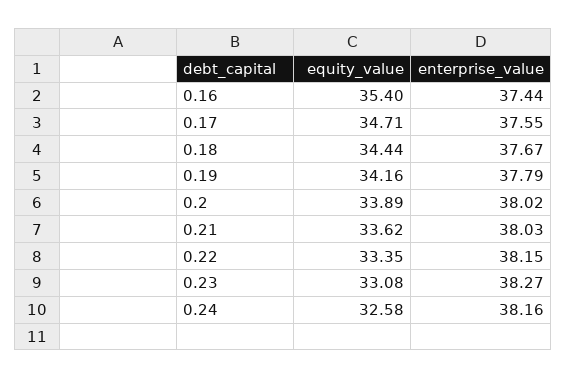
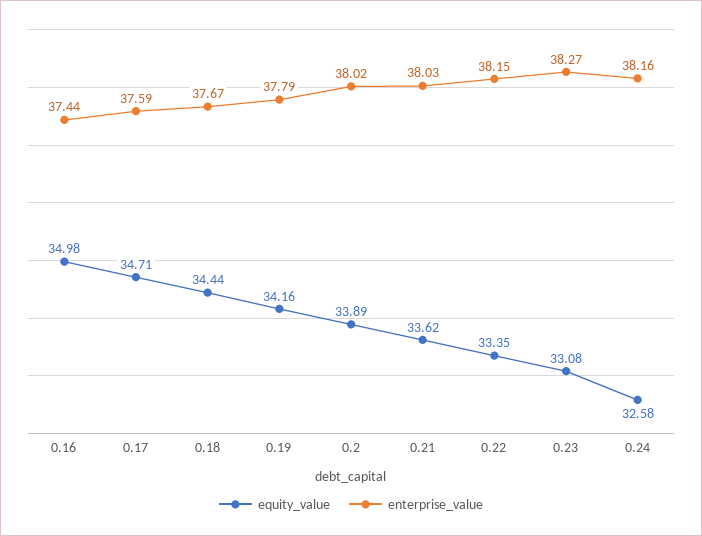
  {
    "equity_value": {
-     "0.16": 35.4,
+     "0.16": 34.98,
      "0.17": 34.71,
      "0.18": 34.44,
      "0.19": 34.16,
      "0.2": 33.89,
      "0.21": 33.62,
      "0.22": 33.35,
      "0.23": 33.08,
      "0.24": 32.58
    },
    "enterprise_value": {
      "0.16": 37.44,
-     "0.17": 37.55,
+     "0.17": 37.59,
      "0.18": 37.67,
      "0.19": 37.79,
      "0.2": 38.02,
      "0.21": 38.03,
      "0.22": 38.15,
      "0.23": 38.27,
      "0.24": 38.16
    }
  }

